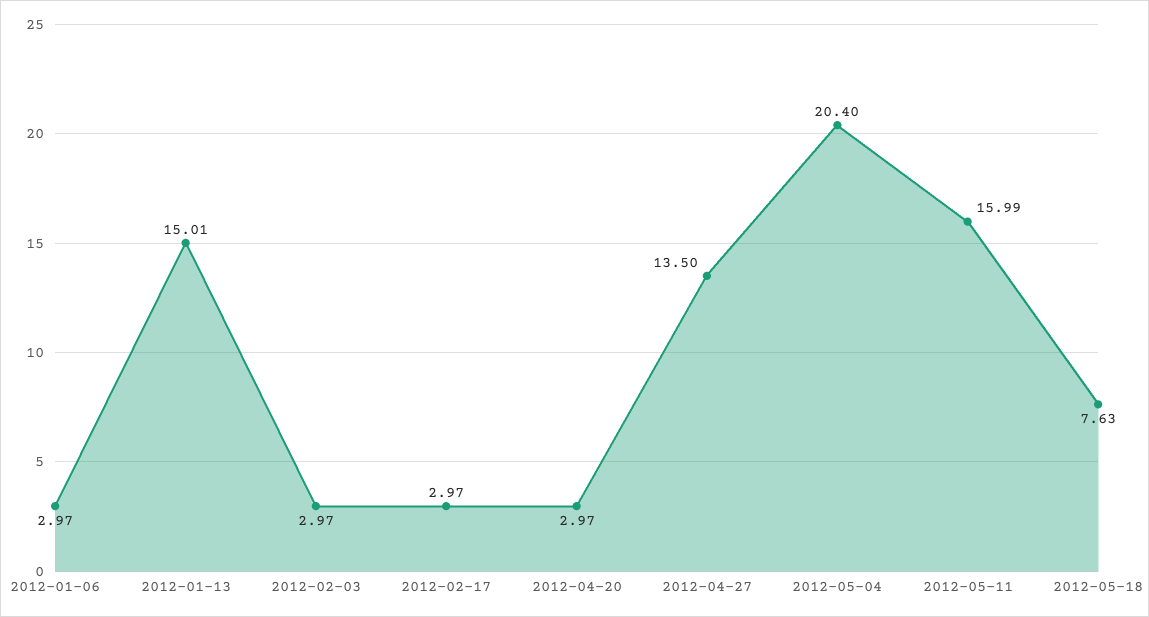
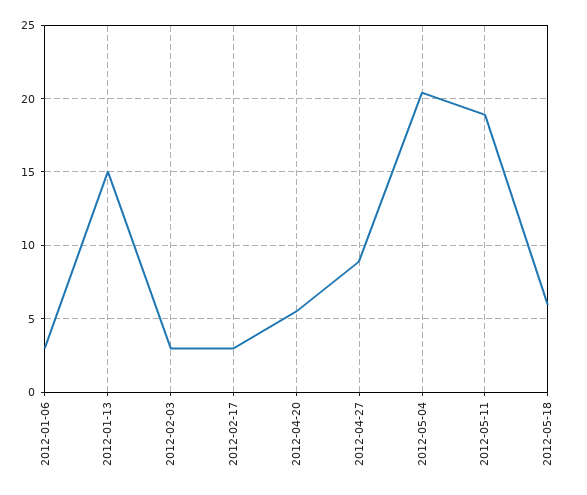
  {
    "2012-01-06": 2.97,
    "2012-01-13": 15.01,
    "2012-02-03": 2.97,
    "2012-02-17": 2.97,
-   "2012-04-20": 2.97,
+   "2012-04-20": 5.5,
-   "2012-04-27": 13.5,
+   "2012-04-27": 9,
    "2012-05-04": 20.4,
-   "2012-05-11": 15.99,
+   "2012-05-11": 19,
-   "2012-05-18": 7.63
+   "2012-05-18": 6
  }

